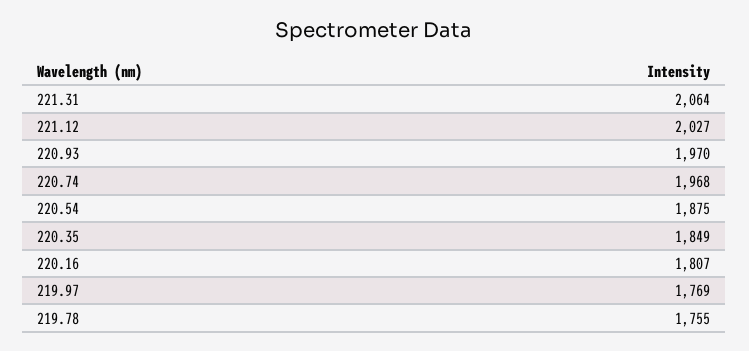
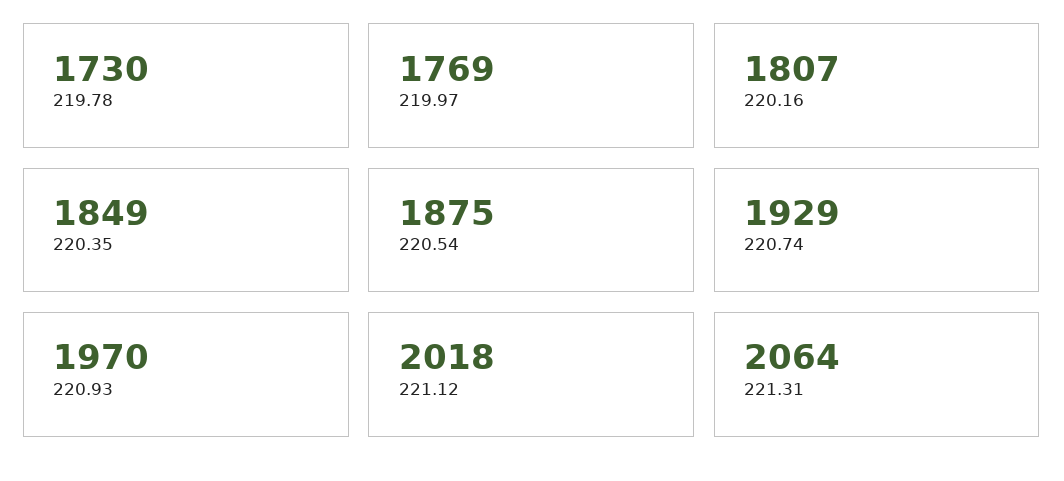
  {
    "221.31": 2064,
-   "221.12": 2027,
+   "221.12": 2018,
    "220.93": 1970,
-   "220.74": 1968,
+   "220.74": 1929,
    "220.54": 1875,
    "220.35": 1849,
    "220.16": 1807,
    "219.97": 1769,
-   "219.78": 1755
+   "219.78": 1730
  }

